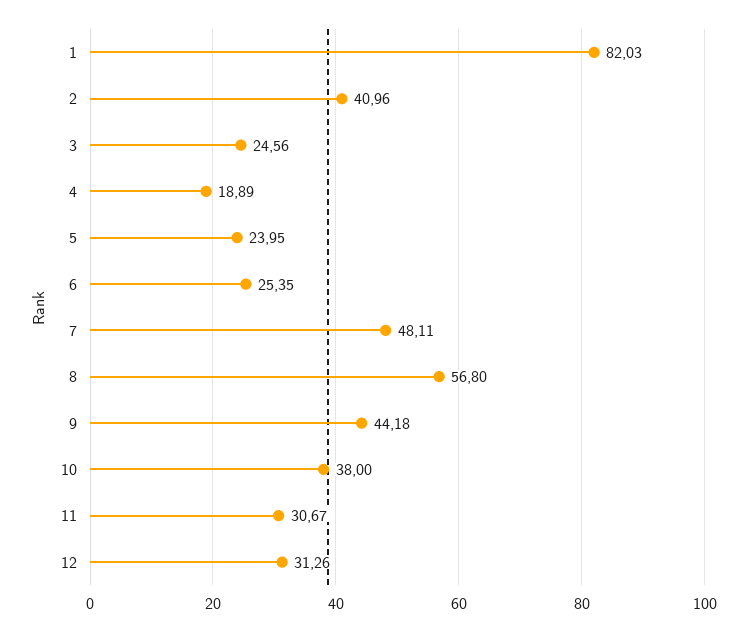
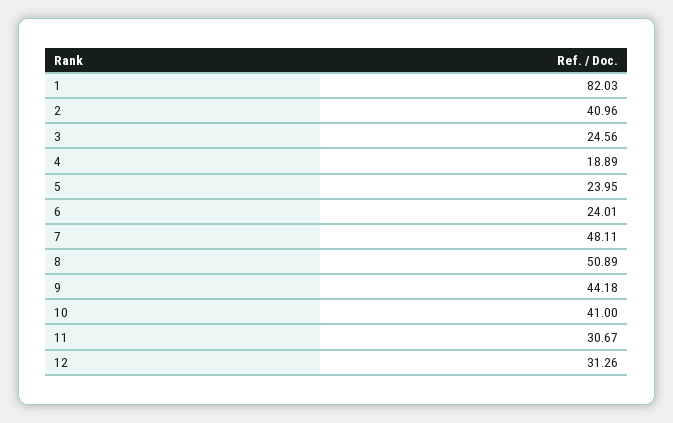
  {
    "1": 82.03,
    "2": 40.96,
    "3": 24.56,
    "4": 18.89,
    "5": 23.95,
-   "6": 25.35,
+   "6": 24.01,
    "7": 48.11,
-   "8": 56.8,
+   "8": 50.89,
    "9": 44.18,
-   "10": 38,
+   "10": 41,
    "11": 30.67,
    "12": 31.26
  }

